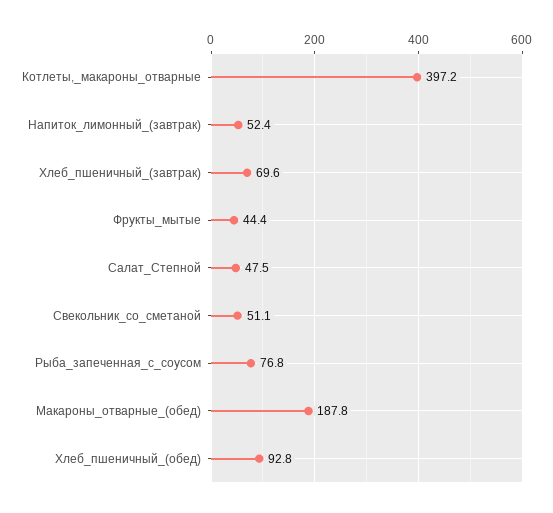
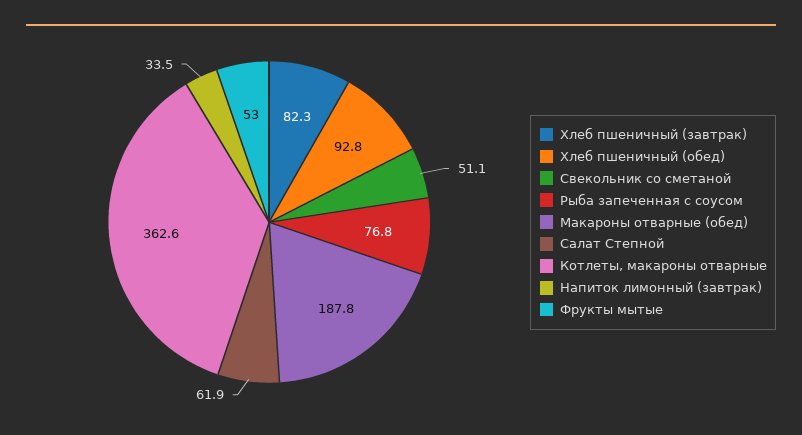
  {
-   "Котлеты,_макароны_отварные": 397.2,
+   "Котлеты,_макароны_отварные": 362.6,
-   "Напиток_лимонный_(завтрак)": 52.4,
+   "Напиток_лимонный_(завтрак)": 33.5,
-   "Хлеб_пшеничный_(завтрак)": 69.6,
+   "Хлеб_пшеничный_(завтрак)": 82.3,
-   "Фрукты_мытые": 44.4,
+   "Фрукты_мытые": 53,
-   "Салат_Степной": 47.5,
+   "Салат_Степной": 61.9,
    "Свекольник_со_сметаной": 51.1,
    "Рыба_запеченная_с_соусом": 76.8,
    "Макароны_отварные_(обед)": 187.8,
    "Хлеб_пшеничный_(обед)": 92.8
  }

